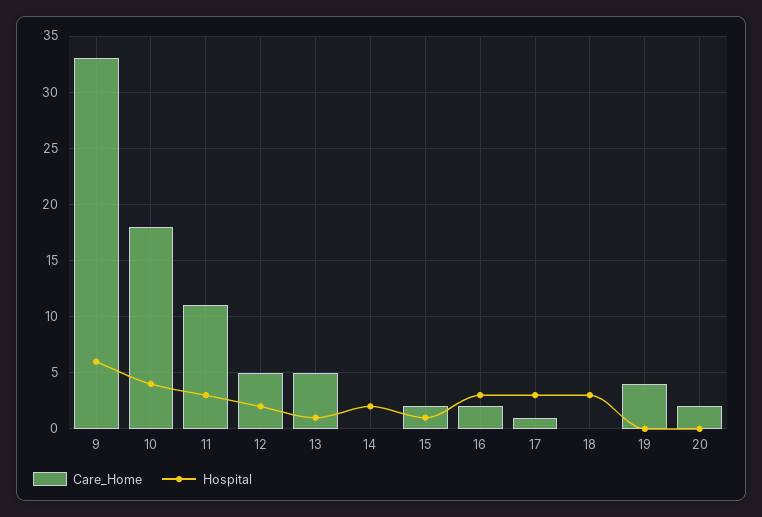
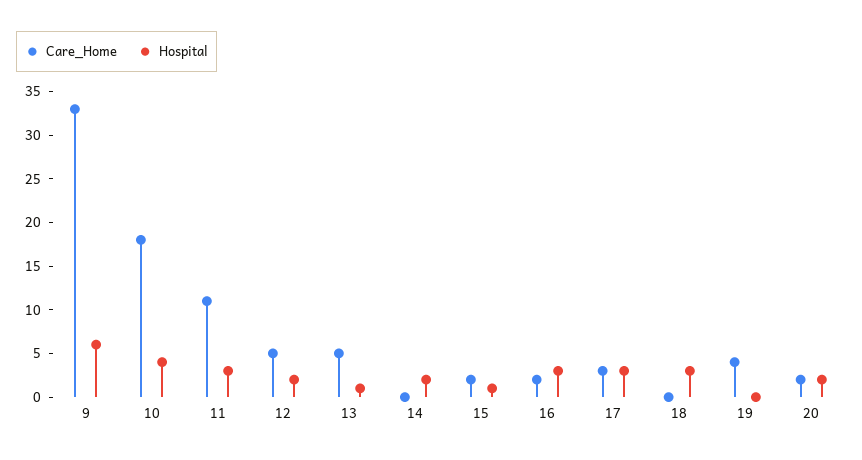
  {
    "Care_Home": {
      "9": 33,
      "10": 18,
      "11": 11,
      "12": 5,
      "13": 5,
      "14": 0,
      "15": 2,
      "16": 2,
-     "17": 1,
+     "17": 3,
      "18": 0,
      "19": 4,
      "20": 2
    },
    "Hospital": {
      "9": 6,
      "10": 4,
      "11": 3,
      "12": 2,
      "13": 1,
      "14": 2,
      "15": 1,
      "16": 3,
      "17": 3,
      "18": 3,
      "19": 0,
-     "20": 0
+     "20": 2
    }
  }

